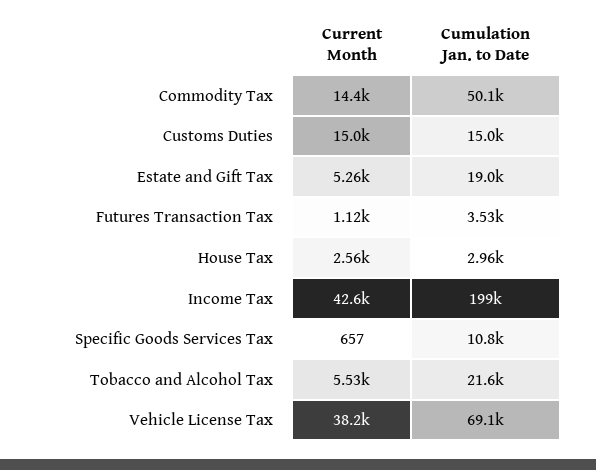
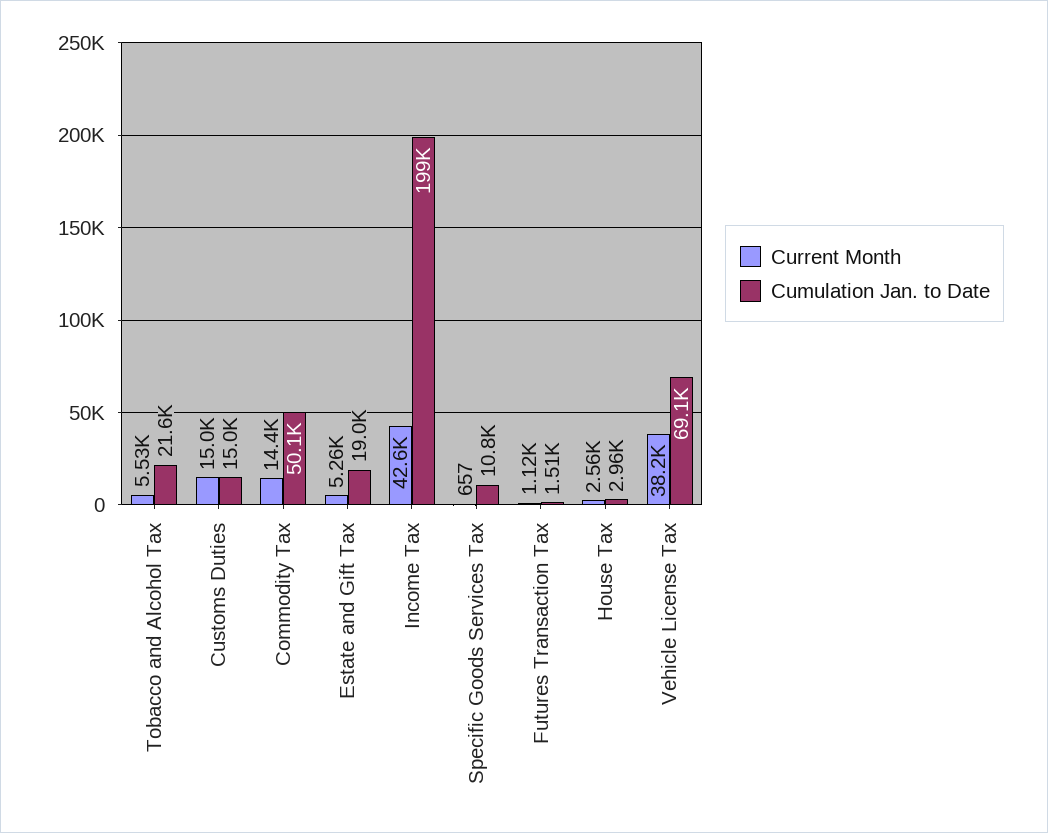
  {
    "Current Month": {
      "Commodity Tax": 14400,
      "Customs Duties": 15000,
      "Estate and Gift Tax": 5260,
      "Futures Transaction Tax": 1120,
      "House Tax": 2560,
      "Income Tax": 42600,
      "Specific Goods Services Tax": 657,
      "Tobacco and Alcohol Tax": 5530,
      "Vehicle License Tax": 38200
    },
    "Cumulation Jan. to Date": {
      "Commodity Tax": 50100,
      "Customs Duties": 15000,
      "Estate and Gift Tax": 19000,
-     "Futures Transaction Tax": 3530,
+     "Futures Transaction Tax": 1510,
      "House Tax": 2960,
      "Income Tax": 199000,
      "Specific Goods Services Tax": 10800,
      "Tobacco and Alcohol Tax": 21600,
      "Vehicle License Tax": 69100
    }
  }

